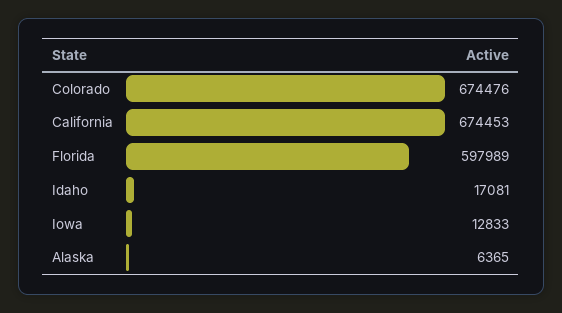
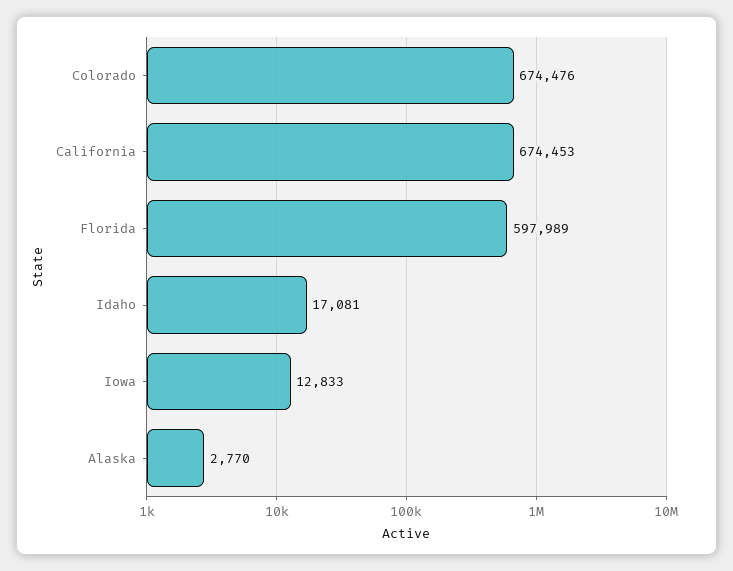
  {
    "Colorado": 674476,
    "California": 674453,
    "Florida": 597989,
    "Idaho": 17081,
    "Iowa": 12833,
-   "Alaska": 6365
+   "Alaska": 2770
  }

